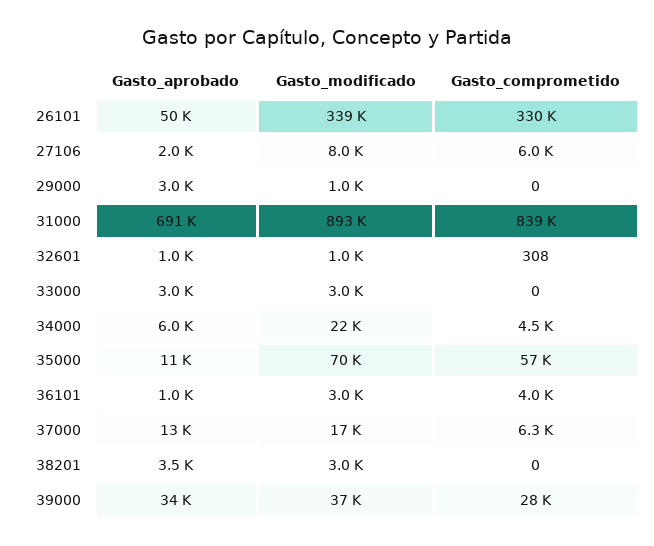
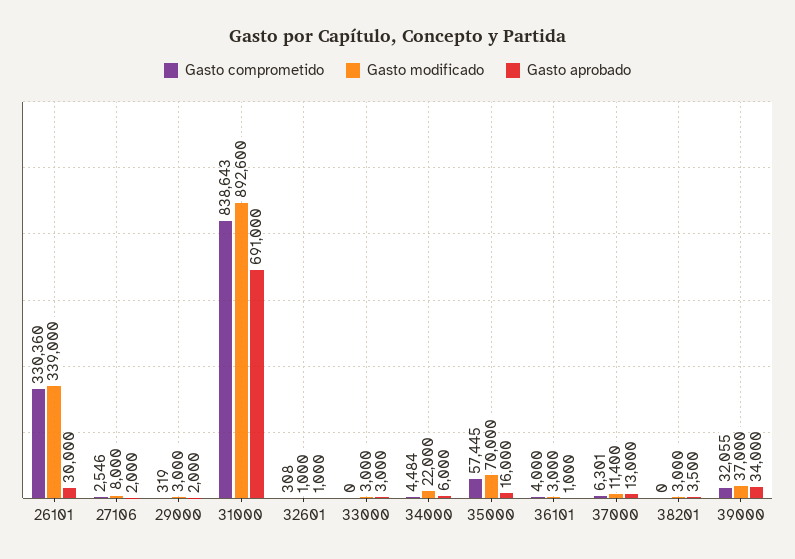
  {
    "Gasto_aprobado": {
-     "26101": 50000,
+     "26101": 30000,
      "27106": 2000,
-     "29000": 3000,
+     "29000": 2000,
      "31000": 691000,
      "32601": 1000,
      "33000": 3000,
      "34000": 6000,
-     "35000": 11000,
+     "35000": 16000,
      "36101": 1000,
      "37000": 13000,
      "38201": 3500,
      "39000": 34000
    },
    "Gasto_modificado": {
      "26101": 339000,
      "27106": 8000,
-     "29000": 1000,
+     "29000": 3000,
      "31000": 892600,
      "32601": 1000,
      "33000": 3000,
      "34000": 22000,
      "35000": 70000,
      "36101": 3000,
-     "37000": 17000,
+     "37000": 11400,
      "38201": 3000,
      "39000": 37000
    },
    "Gasto_comprometido": {
      "26101": 330360,
-     "27106": 6000,
+     "27106": 2546,
-     "29000": 0,
+     "29000": 319,
      "31000": 838643,
      "32601": 308,
      "33000": 0,
      "34000": 4484,
      "35000": 57445,
      "36101": 4000,
      "37000": 6301,
      "38201": 0,
-     "39000": 28000
+     "39000": 32055
    }
  }

